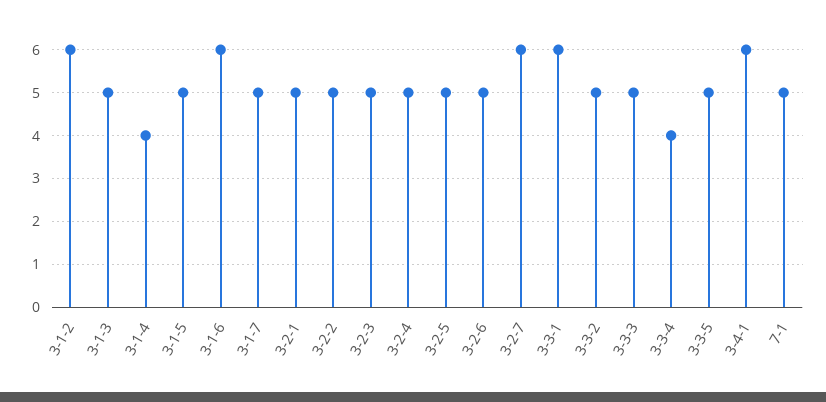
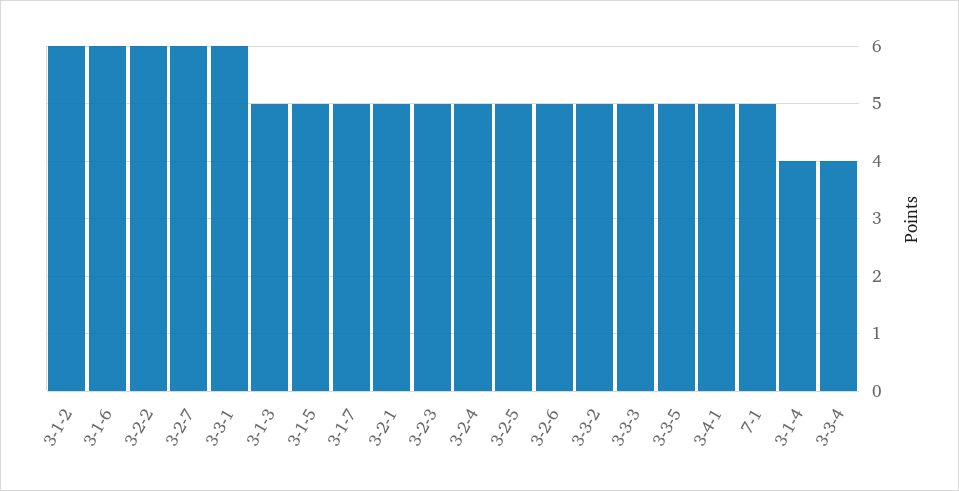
  {
    "3-1-2": 6,
    "3-1-3": 5,
    "3-1-4": 4,
    "3-1-5": 5,
    "3-1-6": 6,
    "3-1-7": 5,
    "3-2-1": 5,
-   "3-2-2": 5,
+   "3-2-2": 6,
    "3-2-3": 5,
    "3-2-4": 5,
    "3-2-5": 5,
    "3-2-6": 5,
    "3-2-7": 6,
    "3-3-1": 6,
    "3-3-2": 5,
    "3-3-3": 5,
    "3-3-4": 4,
    "3-3-5": 5,
-   "3-4-1": 6,
+   "3-4-1": 5,
    "7-1": 5
  }

